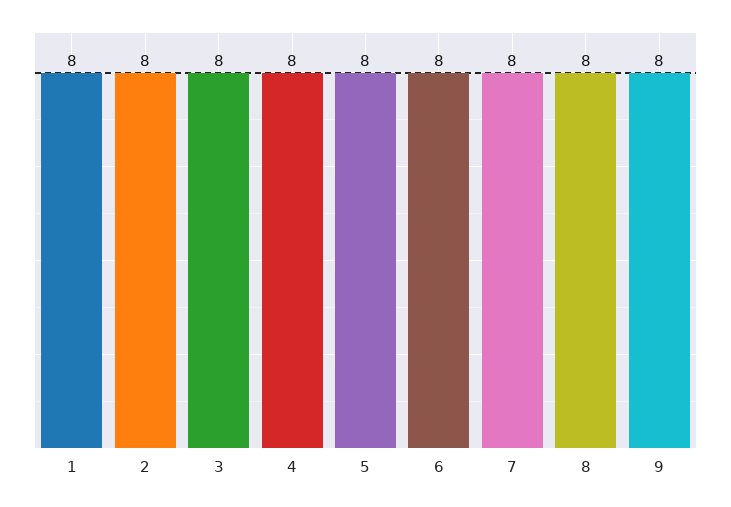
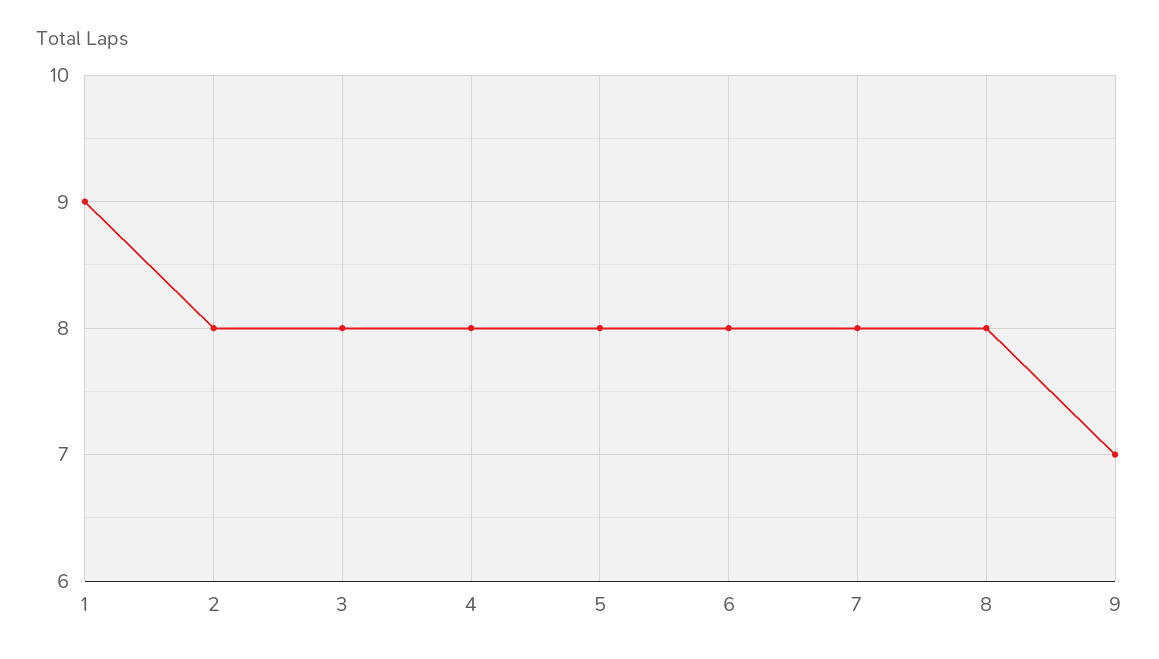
  {
-   "1": 8,
+   "1": 9,
    "2": 8,
    "3": 8,
    "4": 8,
    "5": 8,
    "6": 8,
    "7": 8,
    "8": 8,
-   "9": 8
+   "9": 7
  }

